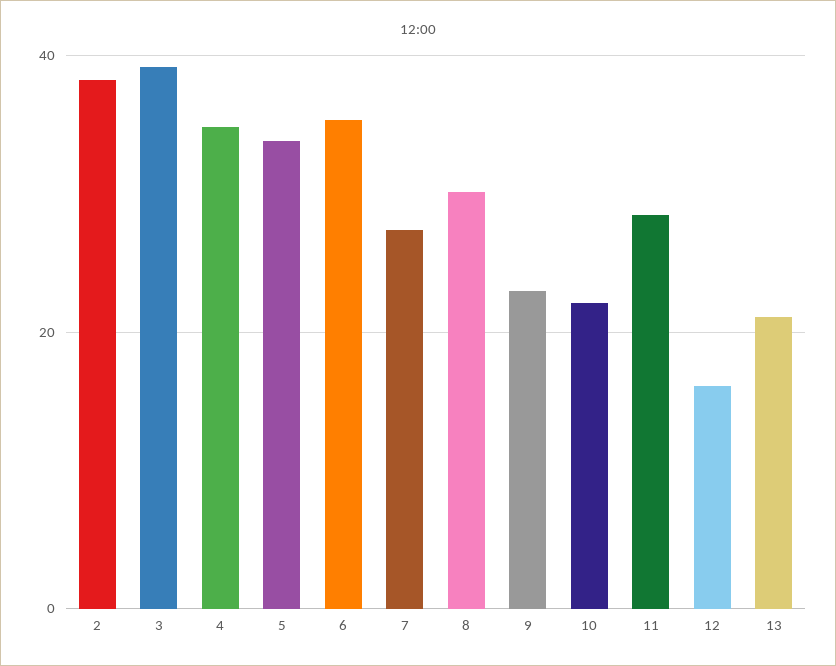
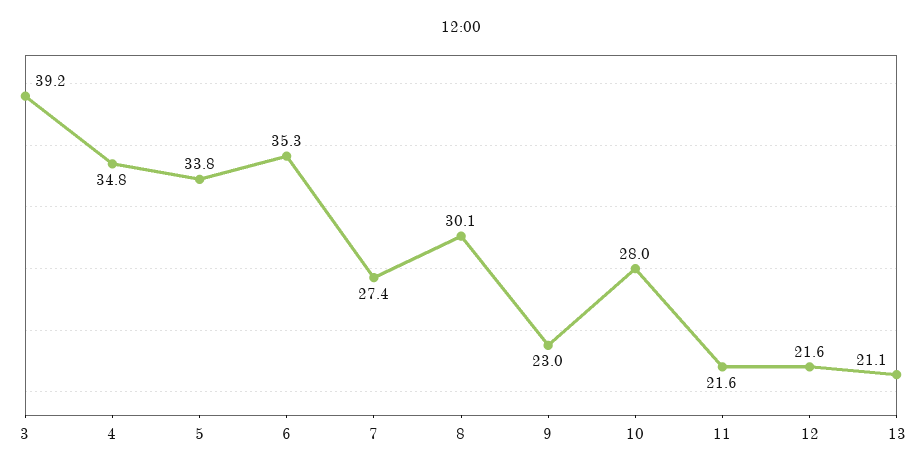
  {
-   "2": 38,
    "3": 39.2,
    "4": 34.8,
    "5": 33.8,
    "6": 35.3,
    "7": 27.4,
    "8": 30.1,
    "9": 23,
-   "10": 22,
+   "10": 28,
-   "11": 28,
+   "11": 21.6,
-   "12": 16,
+   "12": 21.6,
    "13": 21.1
  }

